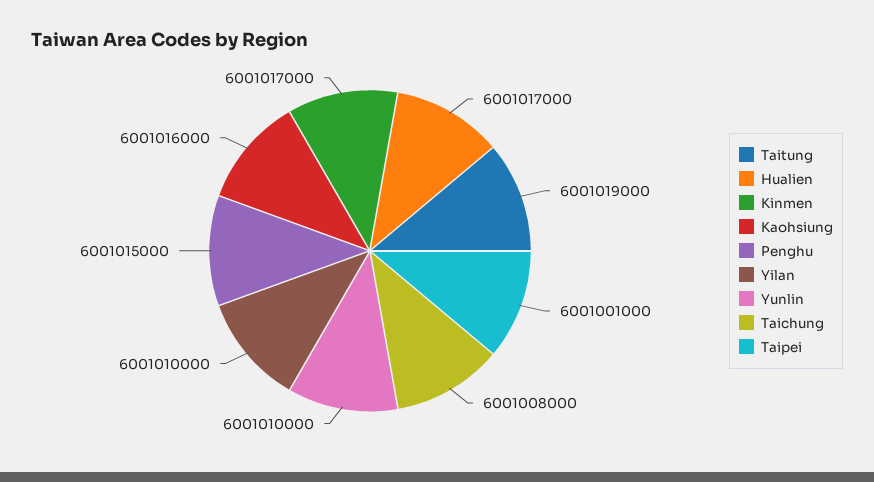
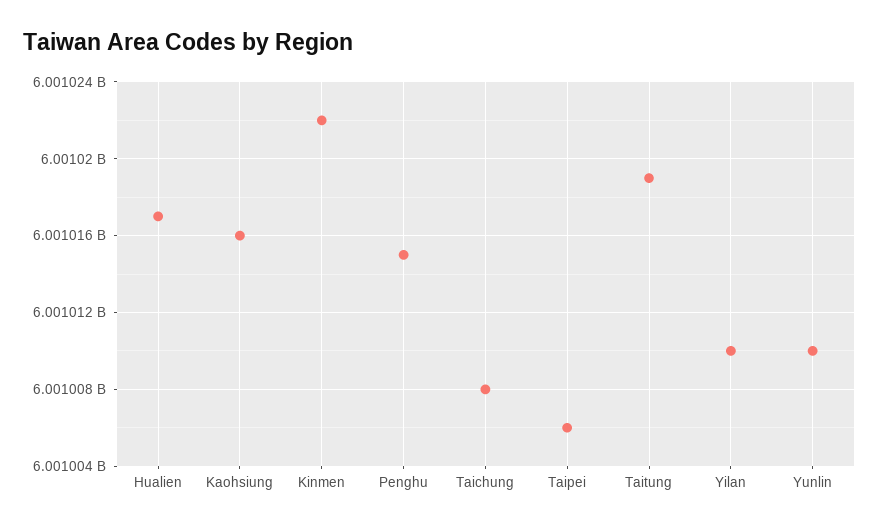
  {
    "Taitung": 6001019000,
    "Hualien": 6001017000,
-   "Kinmen": 6001017000,
+   "Kinmen": 6001022000,
    "Kaohsiung": 6001016000,
    "Penghu": 6001015000,
    "Yilan": 6001010000,
    "Yunlin": 6001010000,
    "Taichung": 6001008000,
-   "Taipei": 6001001000
+   "Taipei": 6001006000
  }

